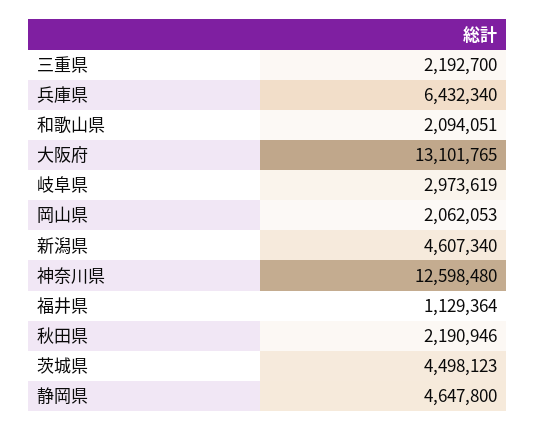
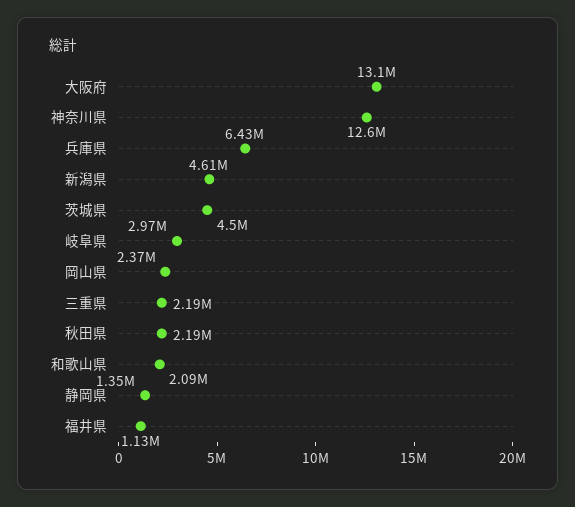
  {
    "三重県": 2192700,
    "兵庫県": 6432340,
    "和歌山県": 2094051,
    "大阪府": 13101765,
    "岐阜県": 2973619,
-   "岡山県": 2062053,
+   "岡山県": 2370000,
    "新潟県": 4607340,
    "神奈川県": 12598480,
    "福井県": 1129364,
    "秋田県": 2190946,
    "茨城県": 4498123,
-   "静岡県": 4647800
+   "静岡県": 1350000
  }

